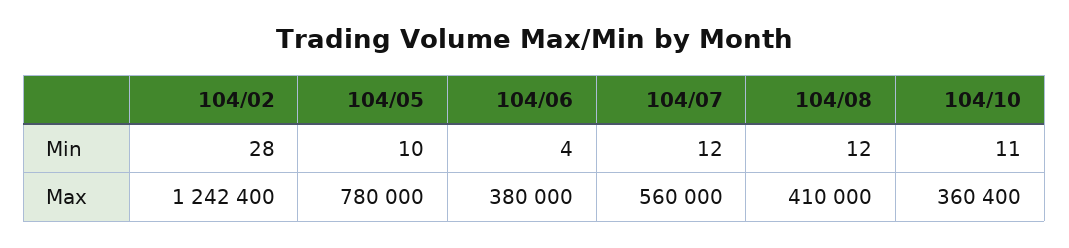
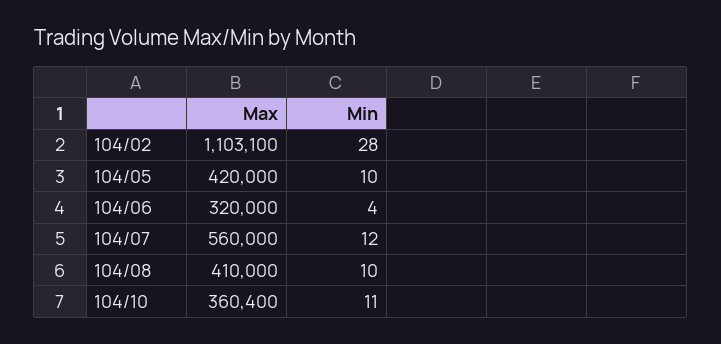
  {
    "104/02": {
      "Min": 28,
-     "Max": 1242400
+     "Max": 1103100
    },
    "104/05": {
      "Min": 10,
-     "Max": 780000
+     "Max": 420000
    },
    "104/06": {
      "Min": 4,
-     "Max": 380000
+     "Max": 320000
    },
    "104/07": {
      "Min": 12,
      "Max": 560000
    },
    "104/08": {
-     "Min": 12,
+     "Min": 10,
      "Max": 410000
    },
    "104/10": {
      "Min": 11,
      "Max": 360400
    }
  }

